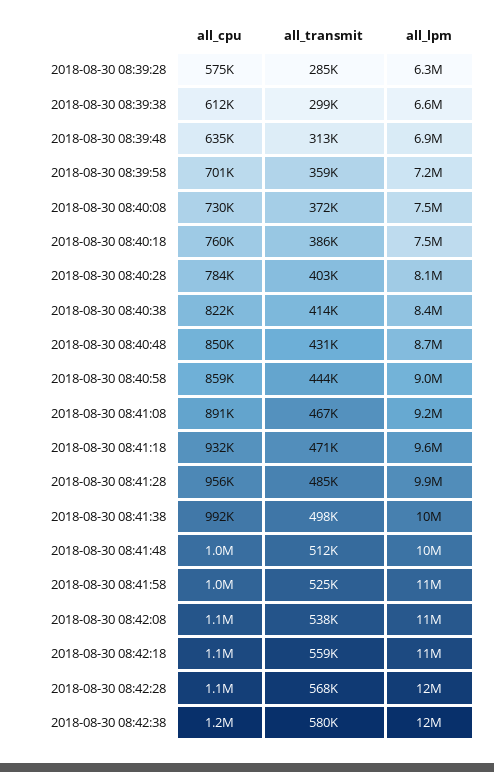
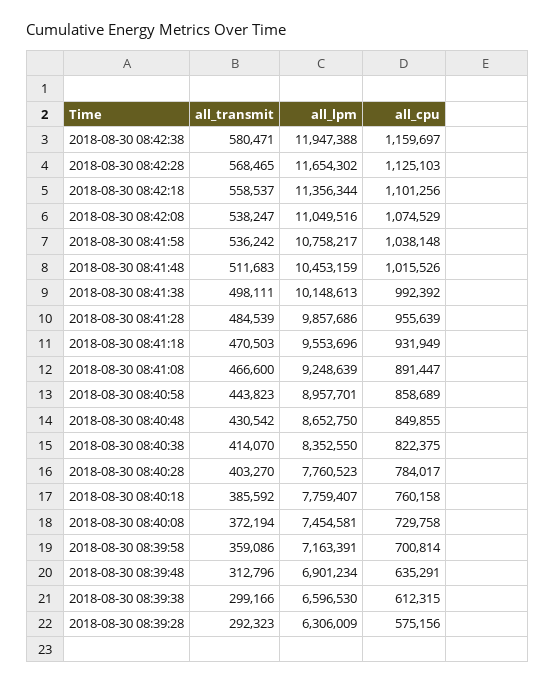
  {
    "all_cpu": {
      "2018-08-30 08:39:28": 575156,
      "2018-08-30 08:39:38": 612315,
      "2018-08-30 08:39:48": 635291,
      "2018-08-30 08:39:58": 700814,
      "2018-08-30 08:40:08": 729758,
      "2018-08-30 08:40:18": 760158,
      "2018-08-30 08:40:28": 784017,
      "2018-08-30 08:40:38": 822375,
      "2018-08-30 08:40:48": 849855,
      "2018-08-30 08:40:58": 858689,
      "2018-08-30 08:41:08": 891447,
      "2018-08-30 08:41:18": 931949,
      "2018-08-30 08:41:28": 955639,
      "2018-08-30 08:41:38": 992392,
      "2018-08-30 08:41:48": 1015526,
      "2018-08-30 08:41:58": 1038148,
      "2018-08-30 08:42:08": 1074529,
      "2018-08-30 08:42:18": 1101256,
      "2018-08-30 08:42:28": 1125103,
      "2018-08-30 08:42:38": 1159697
    },
    "all_transmit": {
-     "2018-08-30 08:39:28": 285000,
+     "2018-08-30 08:39:28": 292323,
      "2018-08-30 08:39:38": 299166,
      "2018-08-30 08:39:48": 312796,
      "2018-08-30 08:39:58": 359086,
      "2018-08-30 08:40:08": 372194,
      "2018-08-30 08:40:18": 385592,
      "2018-08-30 08:40:28": 403270,
      "2018-08-30 08:40:38": 414070,
      "2018-08-30 08:40:48": 430542,
      "2018-08-30 08:40:58": 443823,
      "2018-08-30 08:41:08": 466600,
      "2018-08-30 08:41:18": 470503,
      "2018-08-30 08:41:28": 484539,
      "2018-08-30 08:41:38": 498111,
      "2018-08-30 08:41:48": 511683,
-     "2018-08-30 08:41:58": 525000,
+     "2018-08-30 08:41:58": 536242,
      "2018-08-30 08:42:08": 538247,
      "2018-08-30 08:42:18": 558537,
      "2018-08-30 08:42:28": 568465,
      "2018-08-30 08:42:38": 580471
    },
    "all_lpm": {
      "2018-08-30 08:39:28": 6306009,
      "2018-08-30 08:39:38": 6596530,
      "2018-08-30 08:39:48": 6901234,
      "2018-08-30 08:39:58": 7163391,
      "2018-08-30 08:40:08": 7454581,
-     "2018-08-30 08:40:18": 7500000,
+     "2018-08-30 08:40:18": 7759407,
-     "2018-08-30 08:40:28": 8100000,
+     "2018-08-30 08:40:28": 7760523,
      "2018-08-30 08:40:38": 8352550,
      "2018-08-30 08:40:48": 8652750,
      "2018-08-30 08:40:58": 8957701,
      "2018-08-30 08:41:08": 9248639,
      "2018-08-30 08:41:18": 9553696,
      "2018-08-30 08:41:28": 9857686,
      "2018-08-30 08:41:38": 10148613,
      "2018-08-30 08:41:48": 10453159,
      "2018-08-30 08:41:58": 10758217,
      "2018-08-30 08:42:08": 11049516,
      "2018-08-30 08:42:18": 11356344,
      "2018-08-30 08:42:28": 11654302,
      "2018-08-30 08:42:38": 11947388
    }
  }

